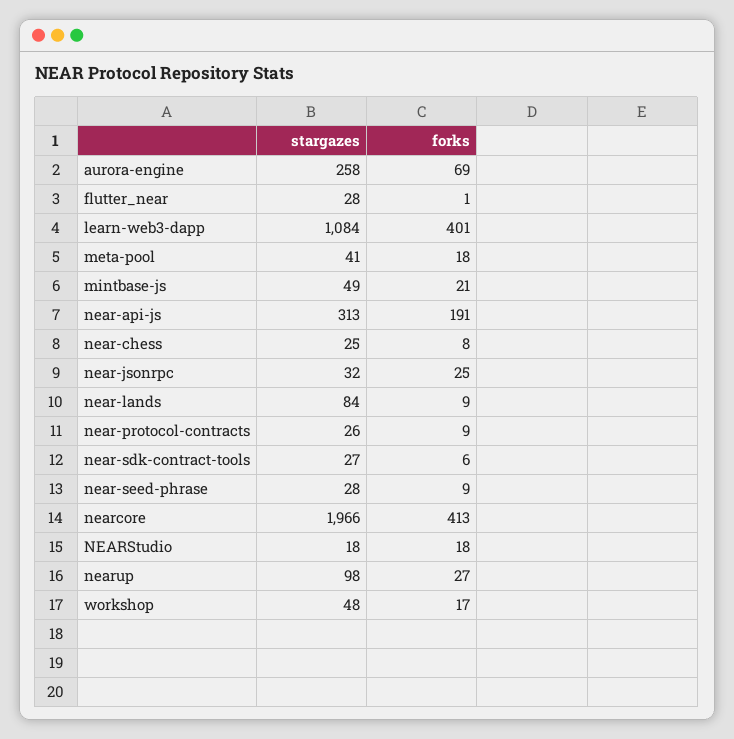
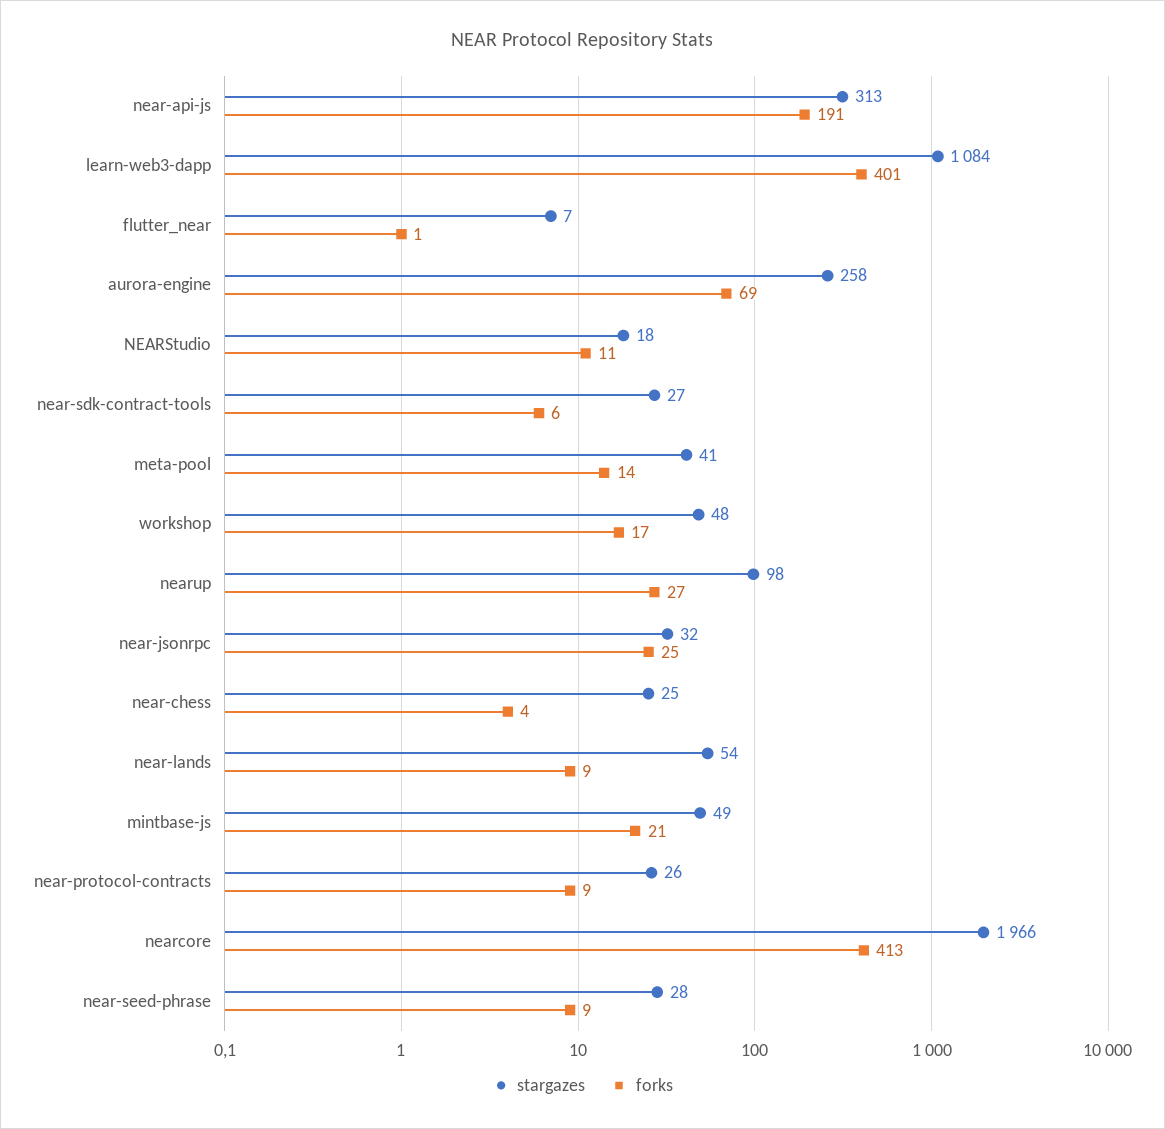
  {
    "stargazes": {
      "aurora-engine": 258,
-     "flutter_near": 28,
+     "flutter_near": 7,
      "learn-web3-dapp": 1084,
      "meta-pool": 41,
      "mintbase-js": 49,
      "near-api-js": 313,
      "near-chess": 25,
      "near-jsonrpc": 32,
-     "near-lands": 84,
+     "near-lands": 54,
      "near-protocol-contracts": 26,
      "near-sdk-contract-tools": 27,
      "near-seed-phrase": 28,
      "nearcore": 1966,
      "NEARStudio": 18,
      "nearup": 98,
      "workshop": 48
    },
    "forks": {
      "aurora-engine": 69,
      "flutter_near": 1,
      "learn-web3-dapp": 401,
-     "meta-pool": 18,
+     "meta-pool": 14,
      "mintbase-js": 21,
      "near-api-js": 191,
-     "near-chess": 8,
+     "near-chess": 4,
      "near-jsonrpc": 25,
      "near-lands": 9,
      "near-protocol-contracts": 9,
      "near-sdk-contract-tools": 6,
      "near-seed-phrase": 9,
      "nearcore": 413,
-     "NEARStudio": 18,
+     "NEARStudio": 11,
      "nearup": 27,
      "workshop": 17
    }
  }

